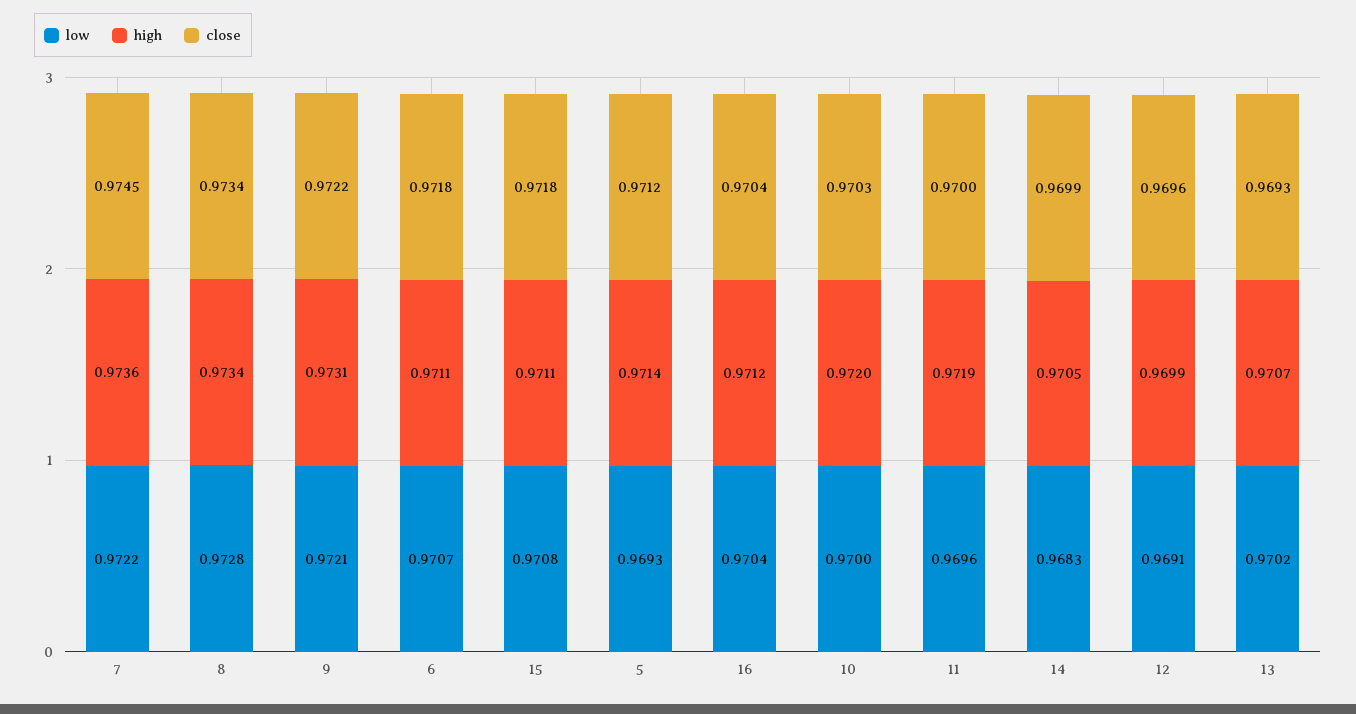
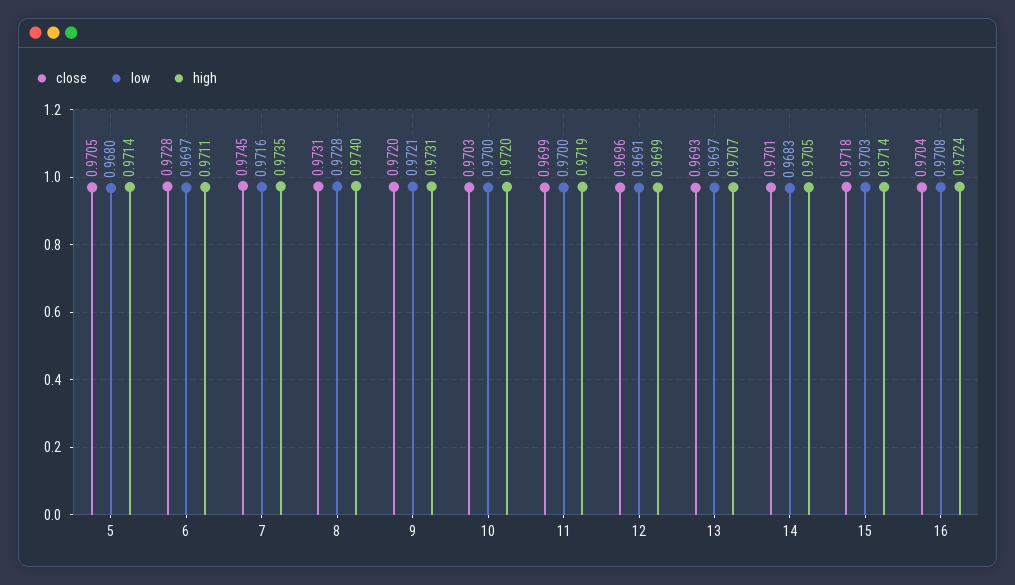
  {
    "low": {
-     "7": 0.9722,
+     "7": 0.9716,
      "8": 0.9728,
      "9": 0.9721,
-     "6": 0.9707,
+     "6": 0.9697,
-     "15": 0.9708,
+     "15": 0.9703,
-     "5": 0.9693,
+     "5": 0.968,
-     "16": 0.9704,
+     "16": 0.9708,
      "10": 0.97,
-     "11": 0.9696,
+     "11": 0.97,
      "14": 0.9683,
      "12": 0.9691,
-     "13": 0.9702
+     "13": 0.9697
    },
    "high": {
-     "7": 0.9736,
+     "7": 0.9735,
-     "8": 0.9734,
+     "8": 0.974,
      "9": 0.9731,
      "6": 0.9711,
-     "15": 0.9711,
+     "15": 0.9714,
      "5": 0.9714,
-     "16": 0.9712,
+     "16": 0.9724,
      "10": 0.972,
      "11": 0.9719,
      "14": 0.9705,
      "12": 0.9699,
      "13": 0.9707
    },
    "close": {
      "7": 0.9745,
-     "8": 0.9734,
+     "8": 0.9731,
-     "9": 0.9722,
+     "9": 0.972,
-     "6": 0.9718,
+     "6": 0.9728,
      "15": 0.9718,
-     "5": 0.9712,
+     "5": 0.9705,
      "16": 0.9704,
      "10": 0.9703,
-     "11": 0.97,
+     "11": 0.9699,
-     "14": 0.9699,
+     "14": 0.9701,
      "12": 0.9696,
      "13": 0.9693
    }
  }

